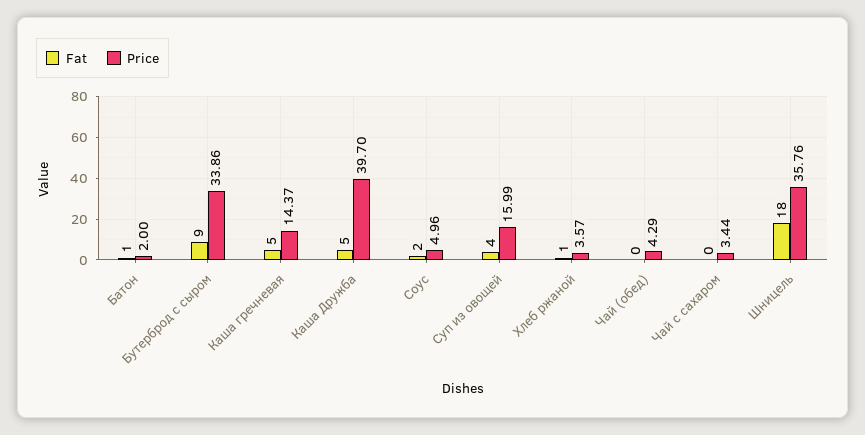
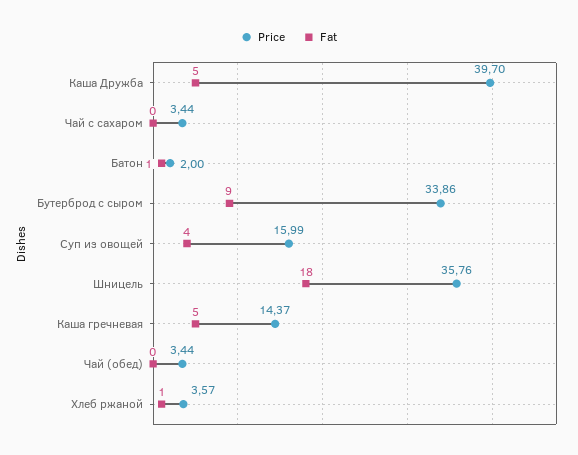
  {
    "Fat": {
      "Батон": 1,
      "Бутерброд с сыром": 9,
      "Каша гречневая": 5,
      "Каша Дружба": 5,
-     "Соус": 2,
      "Суп из овощей": 4,
      "Хлеб ржаной": 1,
      "Чай (обед)": 0,
      "Чай с сахаром": 0,
      "Шницель": 18
    },
    "Price": {
      "Батон": 2,
      "Бутерброд с сыром": 33.86,
      "Каша гречневая": 14.37,
      "Каша Дружба": 39.7,
-     "Соус": 4.96,
      "Суп из овощей": 15.99,
      "Хлеб ржаной": 3.57,
-     "Чай (обед)": 4.29,
+     "Чай (обед)": 3.44,
      "Чай с сахаром": 3.44,
      "Шницель": 35.76
    }
  }

